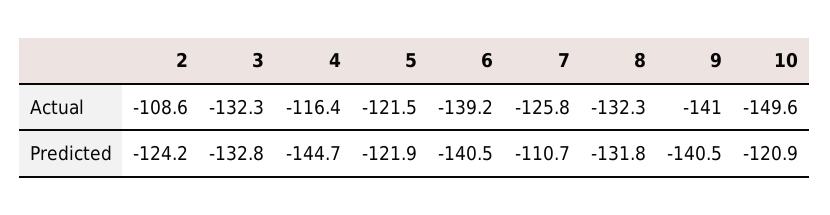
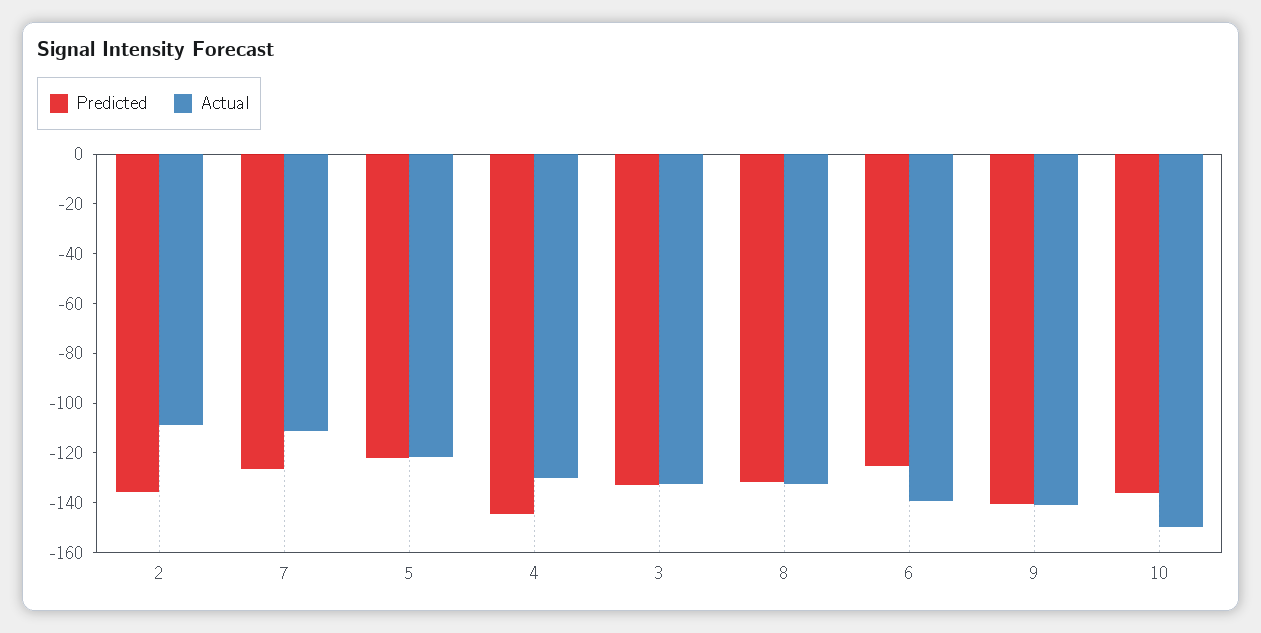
  {
    "Actual": {
      "2": -108.6,
      "3": -132.3,
-     "4": -116.4,
+     "4": -130,
      "5": -121.5,
      "6": -139.2,
-     "7": -125.8,
+     "7": -110,
      "8": -132.3,
      "9": -141,
      "10": -149.6
    },
    "Predicted": {
-     "2": -124.2,
+     "2": -135,
      "3": -132.8,
      "4": -144.7,
      "5": -121.9,
-     "6": -140.5,
+     "6": -125,
-     "7": -110.7,
+     "7": -125,
      "8": -131.8,
      "9": -140.5,
-     "10": -120.9
+     "10": -135
    }
  }

